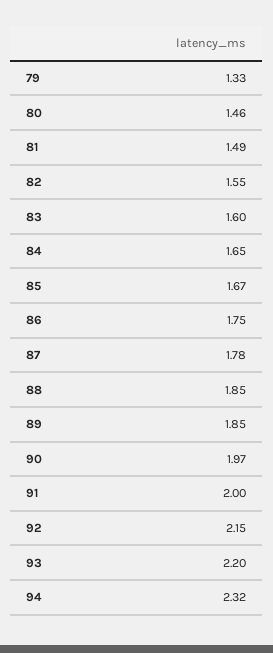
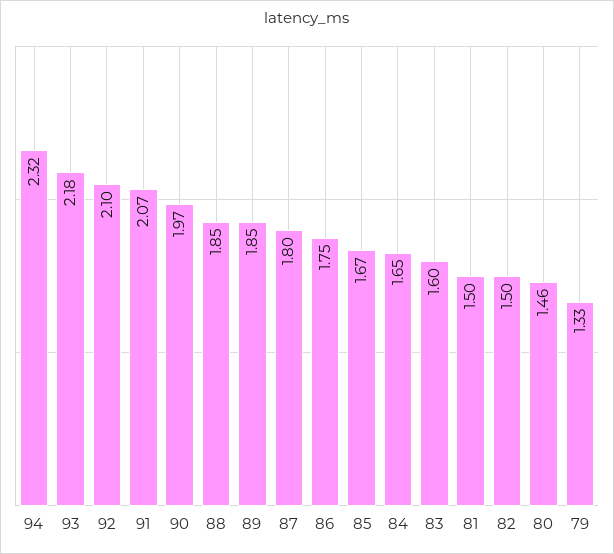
  {
    "79": 1.33,
    "80": 1.46,
-   "81": 1.49,
+   "81": 1.5,
-   "82": 1.55,
+   "82": 1.5,
    "83": 1.6,
    "84": 1.65,
    "85": 1.67,
    "86": 1.75,
-   "87": 1.78,
+   "87": 1.8,
    "88": 1.85,
    "89": 1.85,
    "90": 1.97,
-   "91": 2,
+   "91": 2.07,
-   "92": 2.15,
+   "92": 2.1,
-   "93": 2.2,
+   "93": 2.18,
    "94": 2.32
  }

